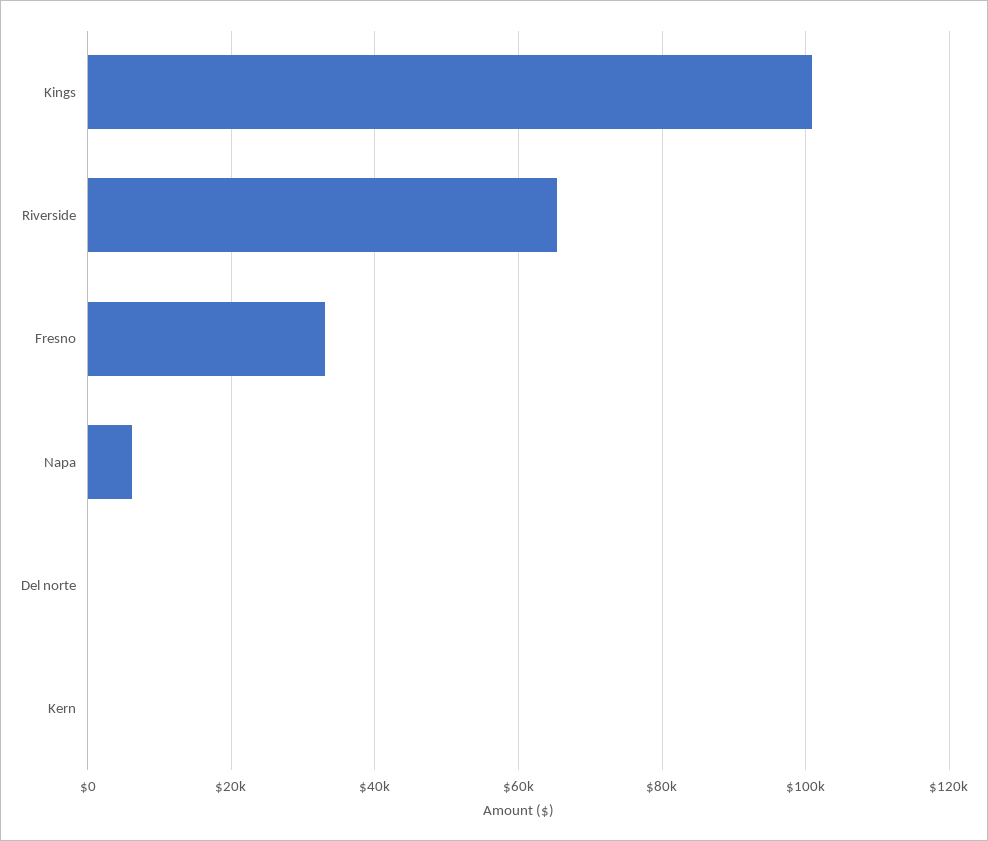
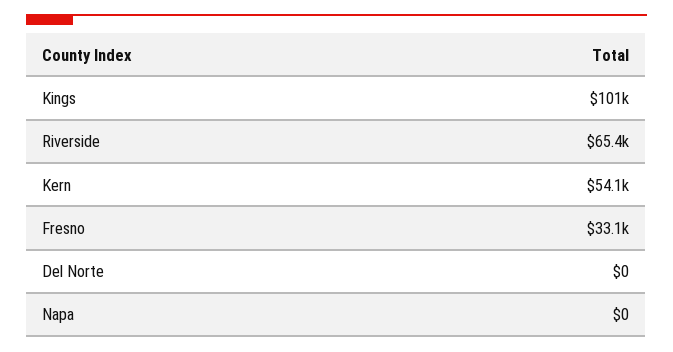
  {
    "Kings": 101000,
    "Riverside": 65400,
    "Fresno": 33100,
-   "Napa": 6000,
+   "Napa": 0,
    "Del norte": 0,
-   "Kern": 0
+   "Kern": 54100
  }

